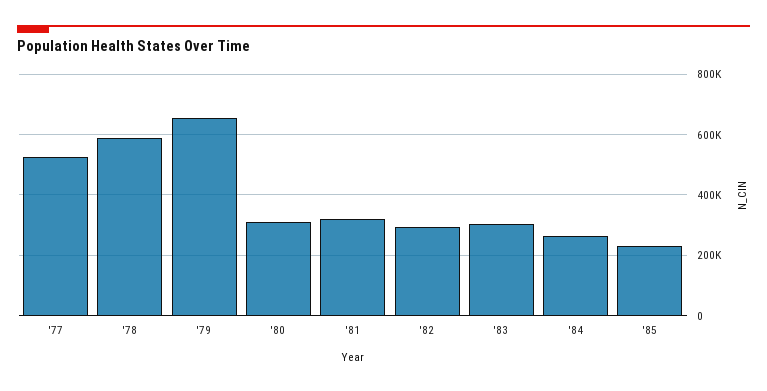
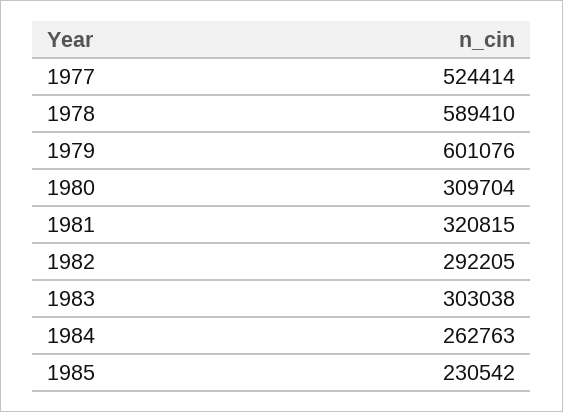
  {
    "'77": 524414,
    "'78": 589410,
-   "'79": 660000,
+   "'79": 601076,
    "'80": 309704,
    "'81": 320815,
    "'82": 292205,
    "'83": 303038,
    "'84": 262763,
    "'85": 230542
  }

